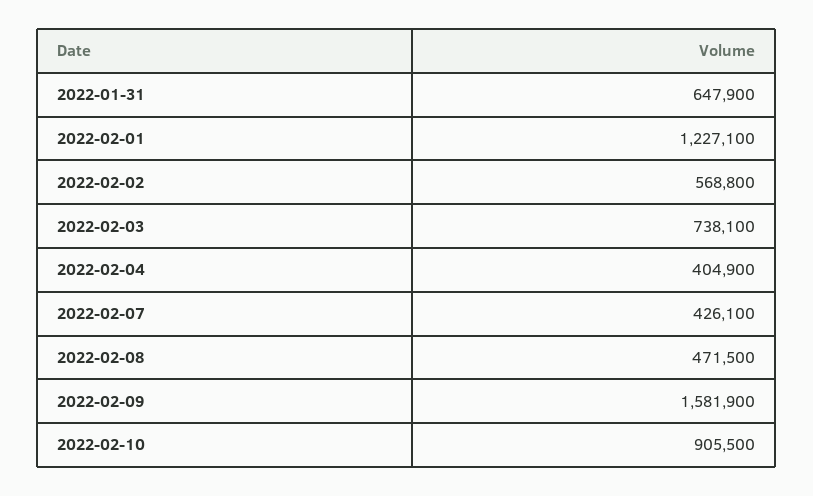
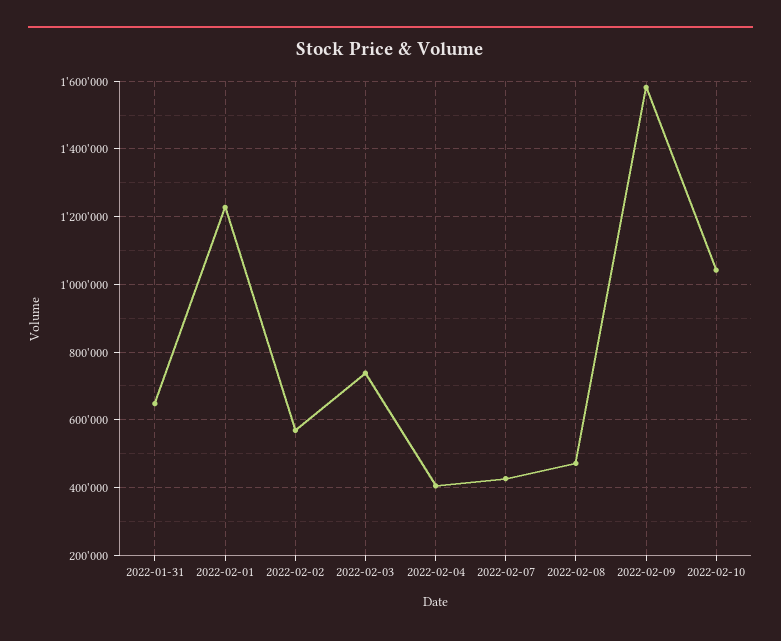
  {
    "2022-01-31": 647900,
    "2022-02-01": 1227100,
    "2022-02-02": 568800,
    "2022-02-03": 738100,
    "2022-02-04": 404900,
    "2022-02-07": 426100,
    "2022-02-08": 471500,
    "2022-02-09": 1581900,
-   "2022-02-10": 905500
+   "2022-02-10": 1040000
  }

